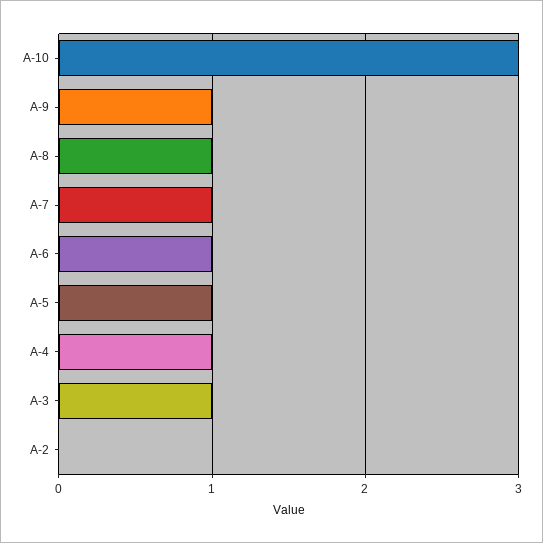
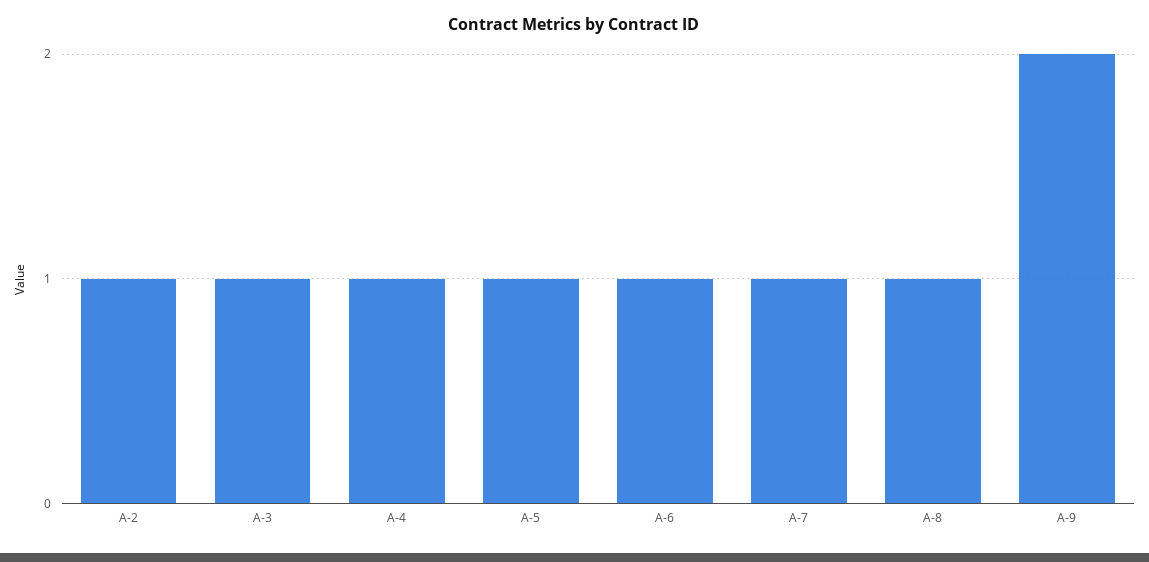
  {
-   "A-10": 3,
-   "A-9": 1,
+   "A-9": 2,
    "A-8": 1,
    "A-7": 1,
    "A-6": 1,
    "A-5": 1,
    "A-4": 1,
    "A-3": 1,
-   "A-2": 0
+   "A-2": 1
  }

